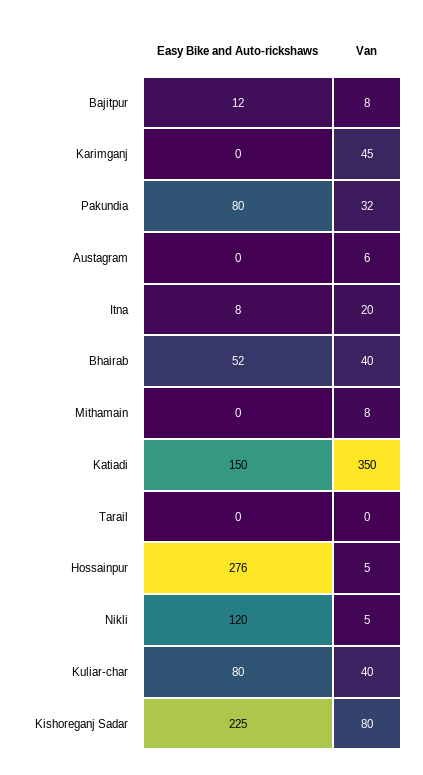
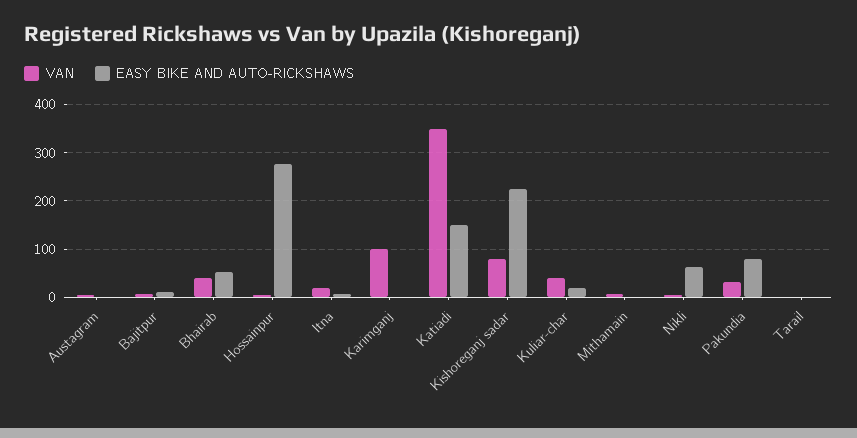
  {
    "Easy Bike and Auto-rickshaws": {
      "Bajitpur": 12,
      "Karimganj": 0,
      "Pakundia": 80,
      "Austagram": 0,
      "Itna": 8,
      "Bhairab": 52,
      "Mithamain": 0,
      "Katiadi": 150,
      "Tarail": 0,
      "Hossainpur": 276,
-     "Nikli": 120,
+     "Nikli": 60,
-     "Kuliar-char": 80,
+     "Kuliar-char": 20,
      "Kishoreganj Sadar": 225
    },
    "Van": {
      "Bajitpur": 8,
-     "Karimganj": 45,
+     "Karimganj": 100,
      "Pakundia": 32,
      "Austagram": 6,
      "Itna": 20,
      "Bhairab": 40,
      "Mithamain": 8,
      "Katiadi": 350,
      "Tarail": 0,
      "Hossainpur": 5,
      "Nikli": 5,
      "Kuliar-char": 40,
      "Kishoreganj Sadar": 80
    }
  }

